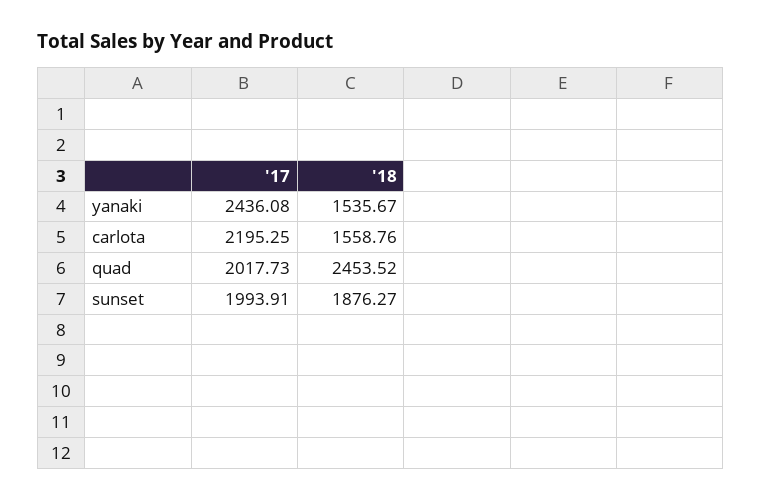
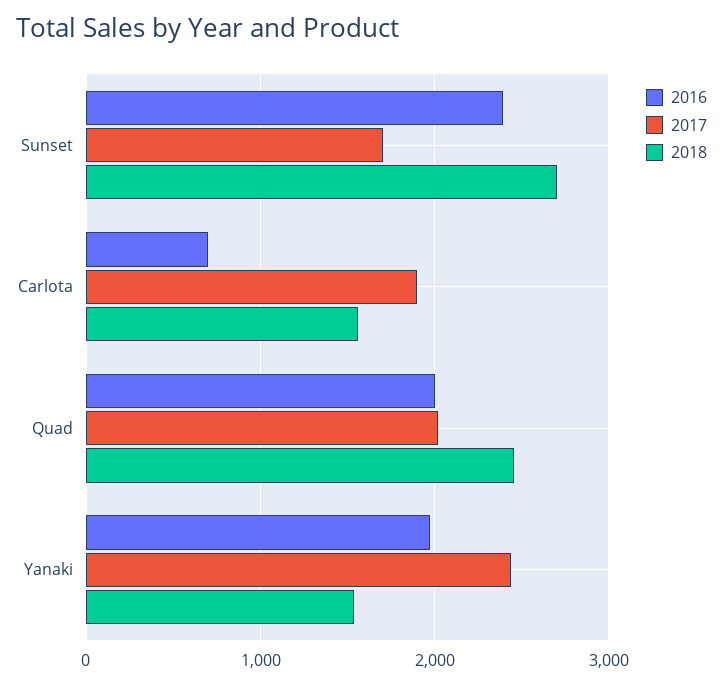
  {
    "'17": {
      "yanaki": 2436.08,
-     "carlota": 2195.25,
+     "carlota": 1900,
      "quad": 2017.73,
-     "sunset": 1993.91
+     "sunset": 1700
    },
    "'18": {
      "yanaki": 1535.67,
      "carlota": 1558.76,
      "quad": 2453.52,
-     "sunset": 1876.27
+     "sunset": 2700
-   }
+   },
+   "2016": {
+     "sunset": 2400,
+     "carlota": 700,
+     "quad": 2000,
+     "yanaki": 2000
+   }
  }

